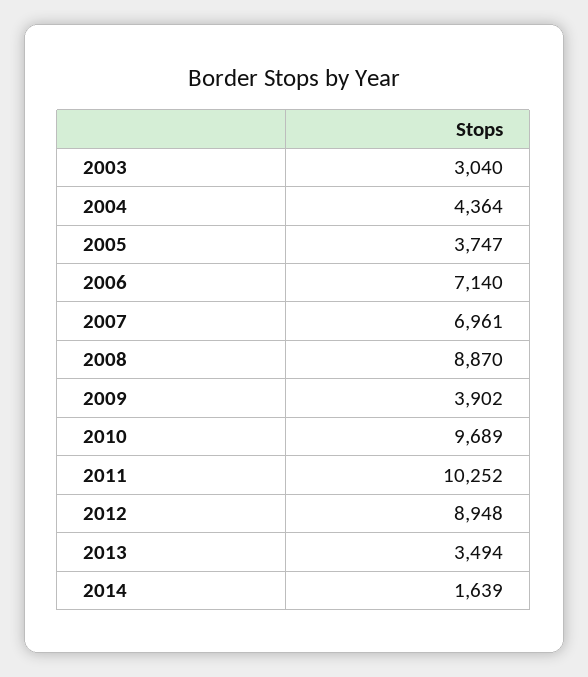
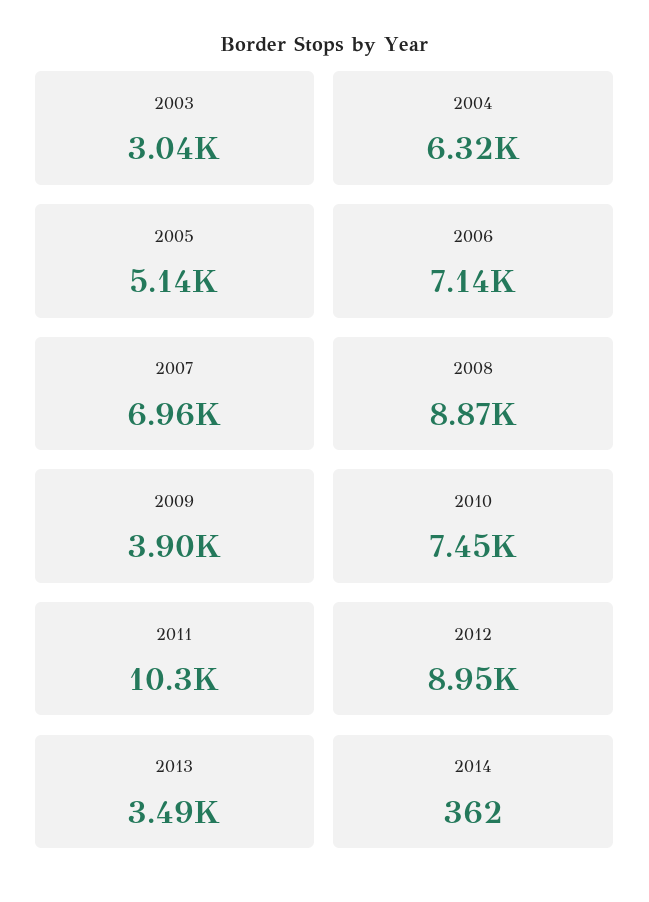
  {
    "2003": 3040,
-   "2004": 4364,
+   "2004": 6320,
-   "2005": 3747,
+   "2005": 5140,
    "2006": 7140,
    "2007": 6961,
    "2008": 8870,
    "2009": 3902,
-   "2010": 9689,
+   "2010": 7450,
    "2011": 10252,
    "2012": 8948,
    "2013": 3494,
-   "2014": 1639
+   "2014": 362
  }

